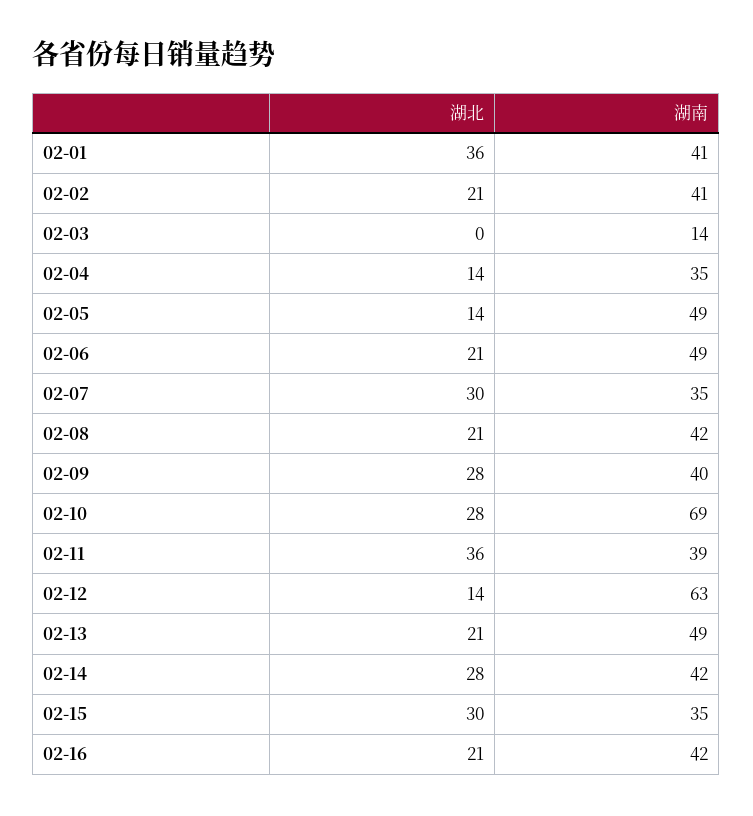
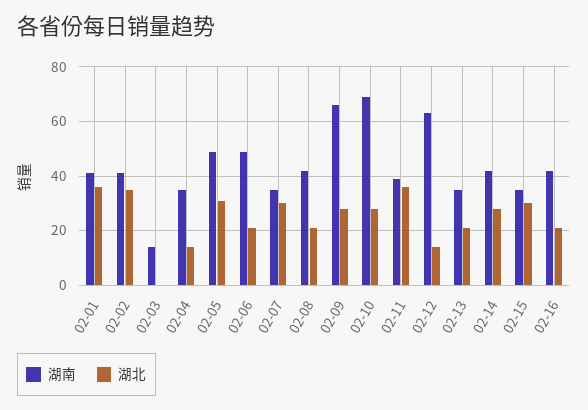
  {
    "湖北": {
      "02-01": 36,
-     "02-02": 21,
+     "02-02": 35,
      "02-03": 0,
      "02-04": 14,
-     "02-05": 14,
+     "02-05": 30,
      "02-06": 21,
      "02-07": 30,
      "02-08": 21,
      "02-09": 28,
      "02-10": 28,
      "02-11": 36,
      "02-12": 14,
      "02-13": 21,
      "02-14": 28,
      "02-15": 30,
      "02-16": 21
    },
    "湖南": {
      "02-01": 41,
      "02-02": 41,
      "02-03": 14,
      "02-04": 35,
      "02-05": 49,
      "02-06": 49,
      "02-07": 35,
      "02-08": 42,
-     "02-09": 40,
+     "02-09": 65,
      "02-10": 69,
      "02-11": 39,
      "02-12": 63,
-     "02-13": 49,
+     "02-13": 35,
      "02-14": 42,
      "02-15": 35,
      "02-16": 42
    }
  }

